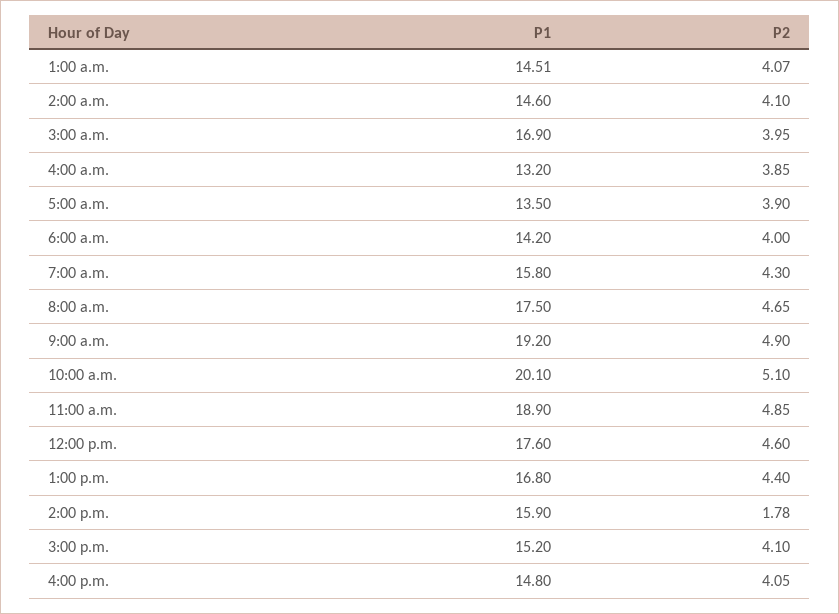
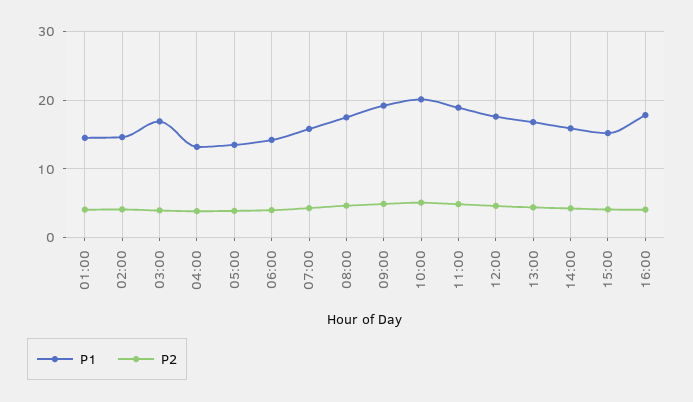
  {
    "P1": {
      "1:00 a.m.": 14.51,
      "2:00 a.m.": 14.6,
      "3:00 a.m.": 16.9,
      "4:00 a.m.": 13.2,
      "5:00 a.m.": 13.5,
      "6:00 a.m.": 14.2,
      "7:00 a.m.": 15.8,
      "8:00 a.m.": 17.5,
      "9:00 a.m.": 19.2,
      "10:00 a.m.": 20.1,
      "11:00 a.m.": 18.9,
      "12:00 p.m.": 17.6,
      "1:00 p.m.": 16.8,
      "2:00 p.m.": 15.9,
      "3:00 p.m.": 15.2,
-     "4:00 p.m.": 14.8
+     "4:00 p.m.": 18
    },
    "P2": {
      "1:00 a.m.": 4.07,
      "2:00 a.m.": 4.1,
      "3:00 a.m.": 3.95,
      "4:00 a.m.": 3.85,
      "5:00 a.m.": 3.9,
      "6:00 a.m.": 4,
      "7:00 a.m.": 4.3,
      "8:00 a.m.": 4.65,
      "9:00 a.m.": 4.9,
      "10:00 a.m.": 5.1,
      "11:00 a.m.": 4.85,
      "12:00 p.m.": 4.6,
      "1:00 p.m.": 4.4,
-     "2:00 p.m.": 1.78,
+     "2:00 p.m.": 4,
      "3:00 p.m.": 4.1,
      "4:00 p.m.": 4.05
    }
  }

